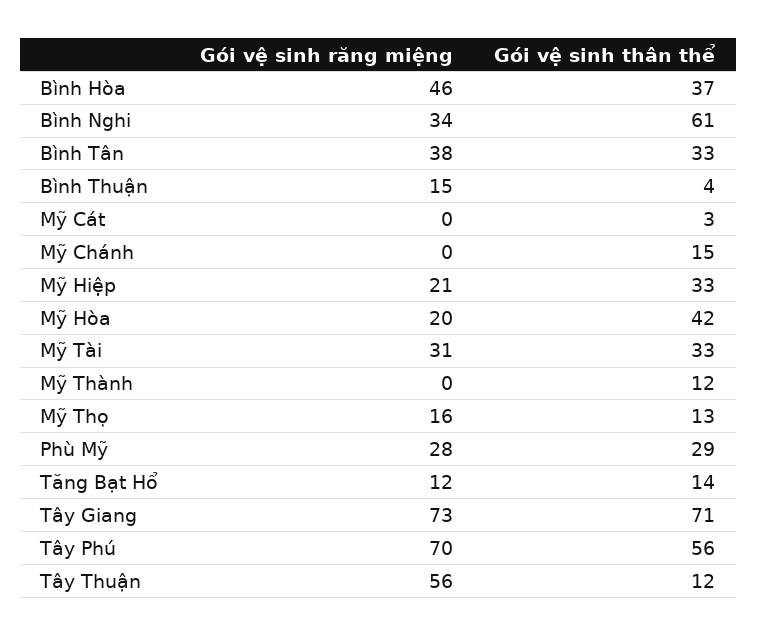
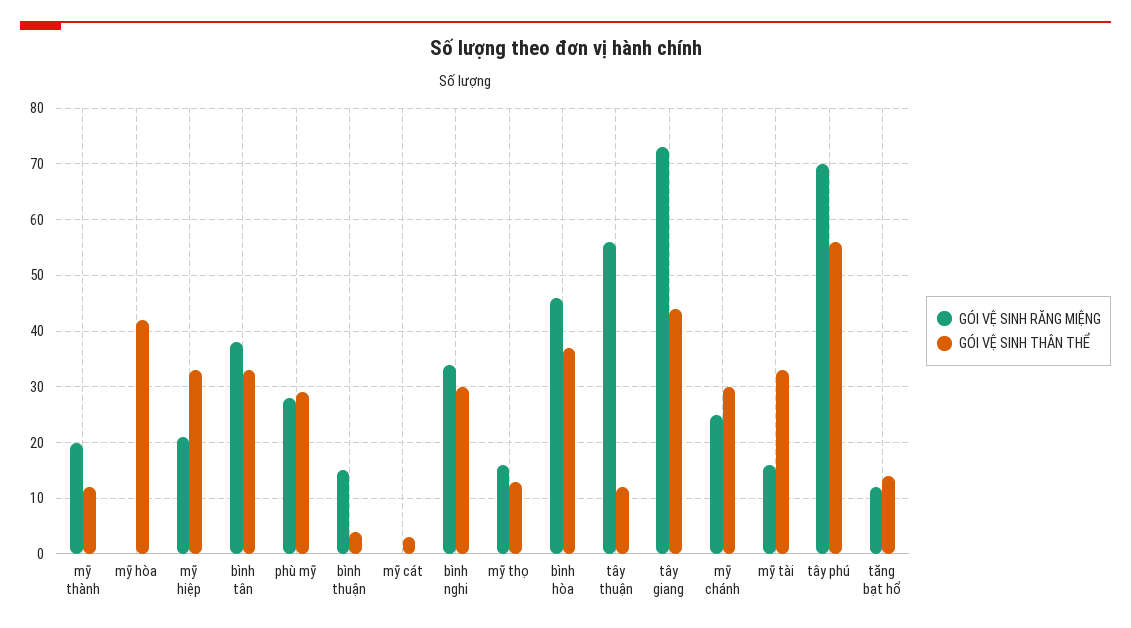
  {
    "Gói vệ sinh răng miệng": {
      "Bình Hòa": 46,
      "Bình Nghi": 34,
      "Bình Tân": 38,
      "Bình Thuận": 15,
      "Mỹ Cát": 0,
-     "Mỹ Chánh": 0,
+     "Mỹ Chánh": 25,
      "Mỹ Hiệp": 21,
-     "Mỹ Hòa": 20,
+     "Mỹ Hòa": 0,
-     "Mỹ Tài": 31,
+     "Mỹ Tài": 15,
-     "Mỹ Thành": 0,
+     "Mỹ Thành": 20,
      "Mỹ Thọ": 16,
      "Phù Mỹ": 28,
      "Tăng Bạt Hổ": 12,
      "Tây Giang": 73,
      "Tây Phú": 70,
      "Tây Thuận": 56
    },
    "Gói vệ sinh thân thể": {
      "Bình Hòa": 37,
-     "Bình Nghi": 61,
+     "Bình Nghi": 30,
      "Bình Tân": 33,
      "Bình Thuận": 4,
      "Mỹ Cát": 3,
-     "Mỹ Chánh": 15,
+     "Mỹ Chánh": 30,
      "Mỹ Hiệp": 33,
      "Mỹ Hòa": 42,
      "Mỹ Tài": 33,
      "Mỹ Thành": 12,
      "Mỹ Thọ": 13,
      "Phù Mỹ": 29,
      "Tăng Bạt Hổ": 14,
-     "Tây Giang": 71,
+     "Tây Giang": 45,
      "Tây Phú": 56,
      "Tây Thuận": 12
    }
  }

